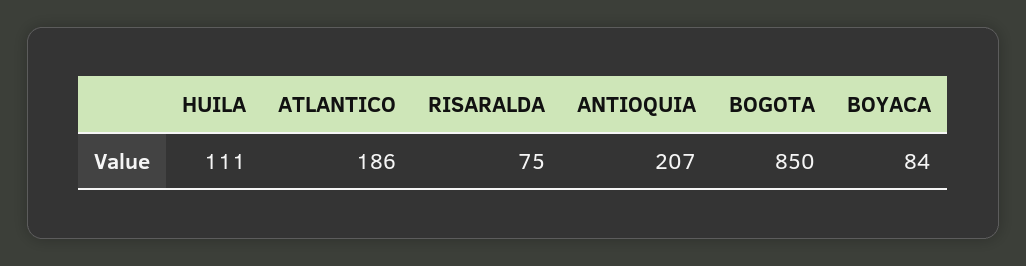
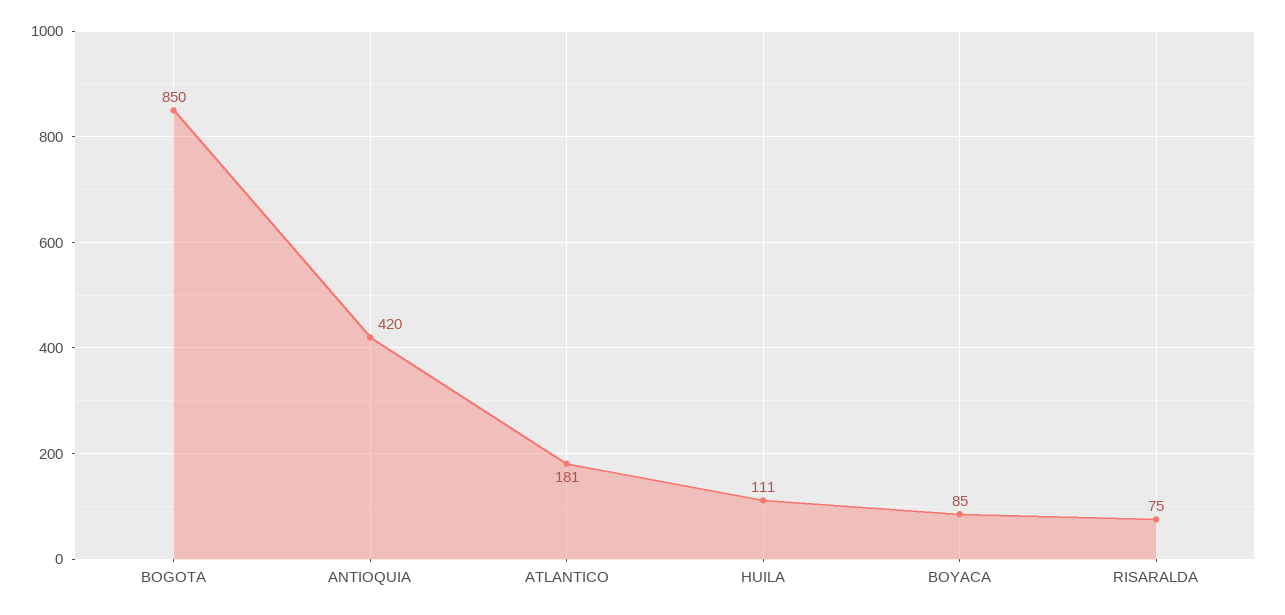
  {
    "HUILA": 111,
-   "ATLANTICO": 186,
+   "ATLANTICO": 181,
    "RISARALDA": 75,
-   "ANTIOQUIA": 207,
+   "ANTIOQUIA": 420,
    "BOGOTA": 850,
-   "BOYACA": 84
+   "BOYACA": 85
  }

